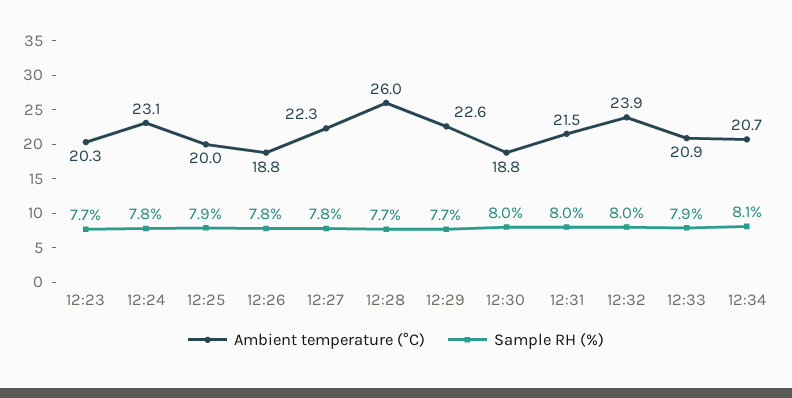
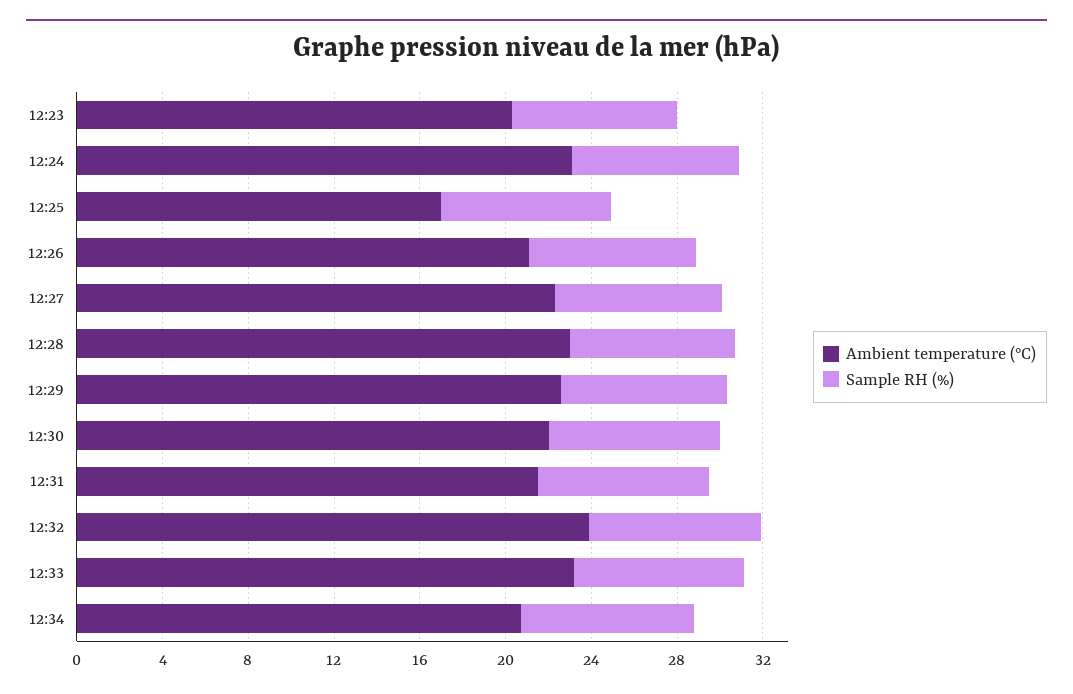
  {
    "Ambient temperature (°C)": {
      "12:23": 20.3,
      "12:24": 23.1,
-     "12:25": 20,
+     "12:25": 17,
-     "12:26": 18.8,
+     "12:26": 21,
      "12:27": 22.3,
-     "12:28": 26,
+     "12:28": 23,
      "12:29": 22.6,
-     "12:30": 18.8,
+     "12:30": 22,
      "12:31": 21.5,
      "12:32": 23.9,
-     "12:33": 20.9,
+     "12:33": 23,
      "12:34": 20.7
    },
    "Sample RH (%)": {
      "12:23": 7.7,
      "12:24": 7.8,
      "12:25": 7.9,
      "12:26": 7.8,
      "12:27": 7.8,
      "12:28": 7.7,
      "12:29": 7.7,
      "12:30": 8,
      "12:31": 8,
      "12:32": 8,
      "12:33": 7.9,
      "12:34": 8.1
    }
  }

